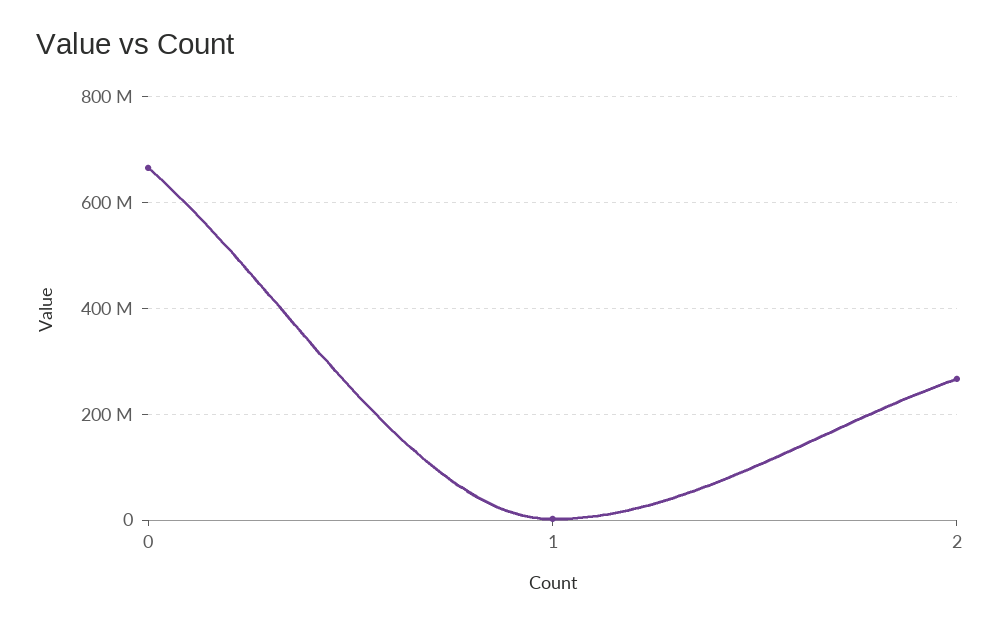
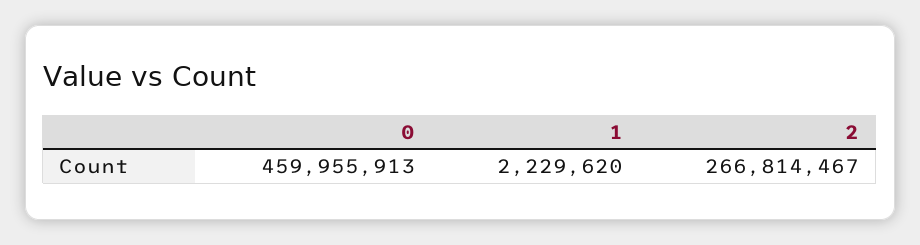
  {
-   "0": 660000000,
+   "0": 459955913,
    "1": 2229620,
    "2": 266814467
  }

